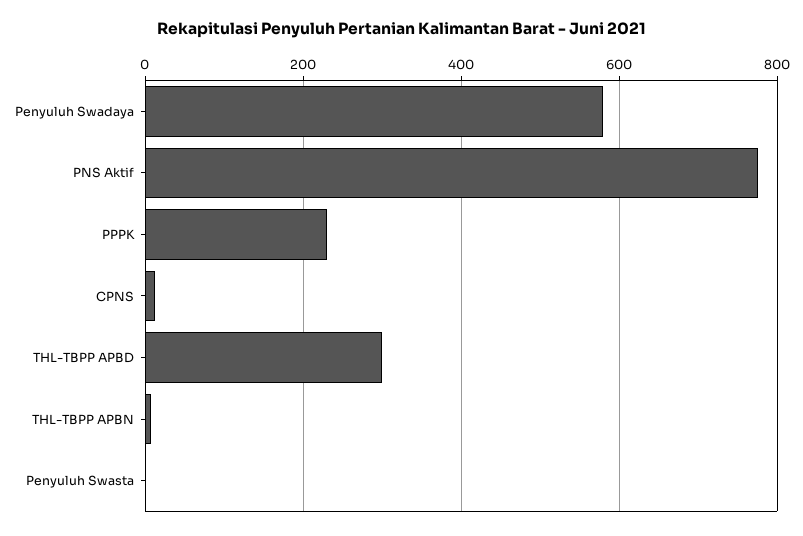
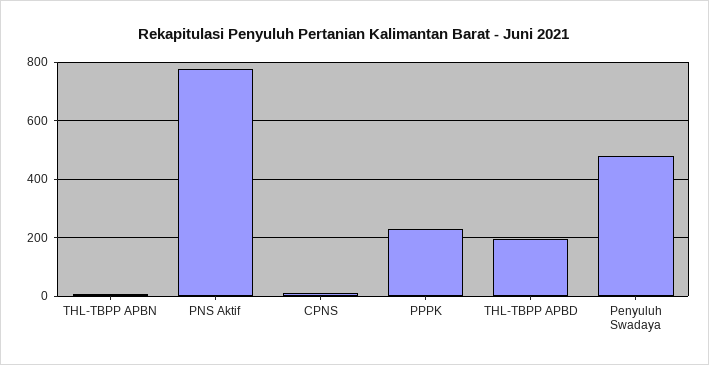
  {
-   "Penyuluh Swadaya": 580,
+   "Penyuluh Swadaya": 475,
    "PNS Aktif": 780,
    "PPPK": 240,
    "CPNS": 20,
-   "THL-TBPP APBD": 300,
+   "THL-TBPP APBD": 200,
-   "THL-TBPP APBN": 0,
+   "THL-TBPP APBN": 0
-   "Penyuluh Swasta": 0
  }

